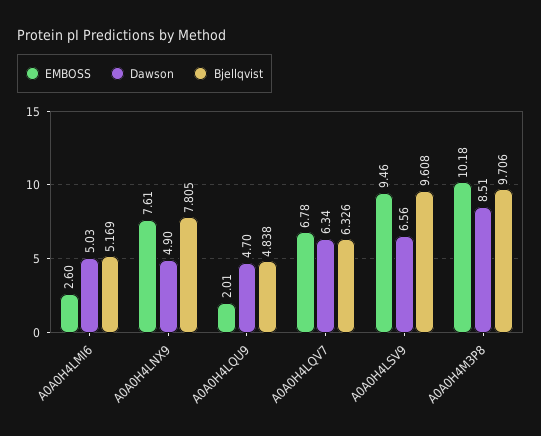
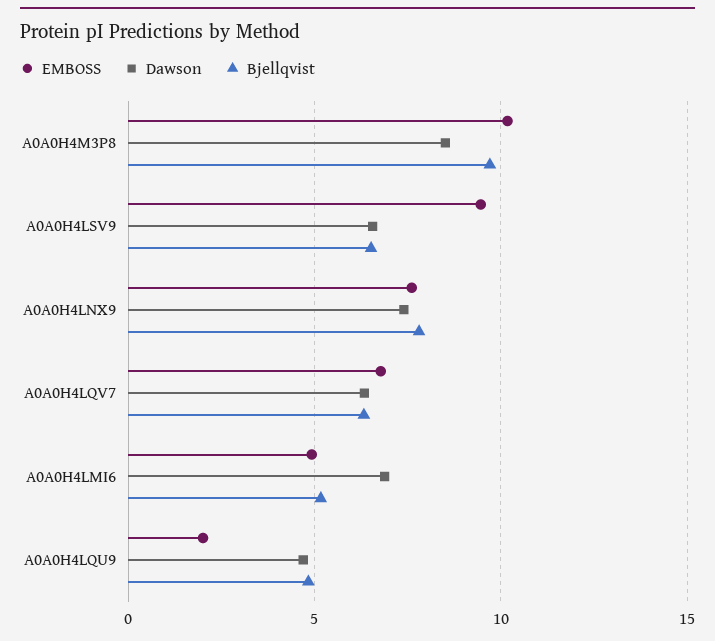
  {
    "EMBOSS": {
-     "A0A0H4LMI6": 2.6,
+     "A0A0H4LMI6": 5,
      "A0A0H4LNX9": 7.61,
      "A0A0H4LQU9": 2.01,
      "A0A0H4LQV7": 6.78,
      "A0A0H4LSV9": 9.46,
      "A0A0H4M3P8": 10.18
    },
    "Dawson": {
-     "A0A0H4LMI6": 5.03,
+     "A0A0H4LMI6": 7,
-     "A0A0H4LNX9": 4.9,
+     "A0A0H4LNX9": 7.5,
      "A0A0H4LQU9": 4.7,
      "A0A0H4LQV7": 6.34,
      "A0A0H4LSV9": 6.56,
      "A0A0H4M3P8": 8.51
    },
    "Bjellqvist": {
      "A0A0H4LMI6": 5.169,
      "A0A0H4LNX9": 7.805,
      "A0A0H4LQU9": 4.838,
      "A0A0H4LQV7": 6.326,
-     "A0A0H4LSV9": 9.608,
+     "A0A0H4LSV9": 6.5,
      "A0A0H4M3P8": 9.706
    }
  }

